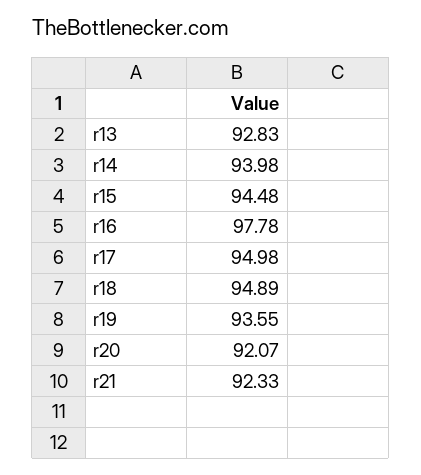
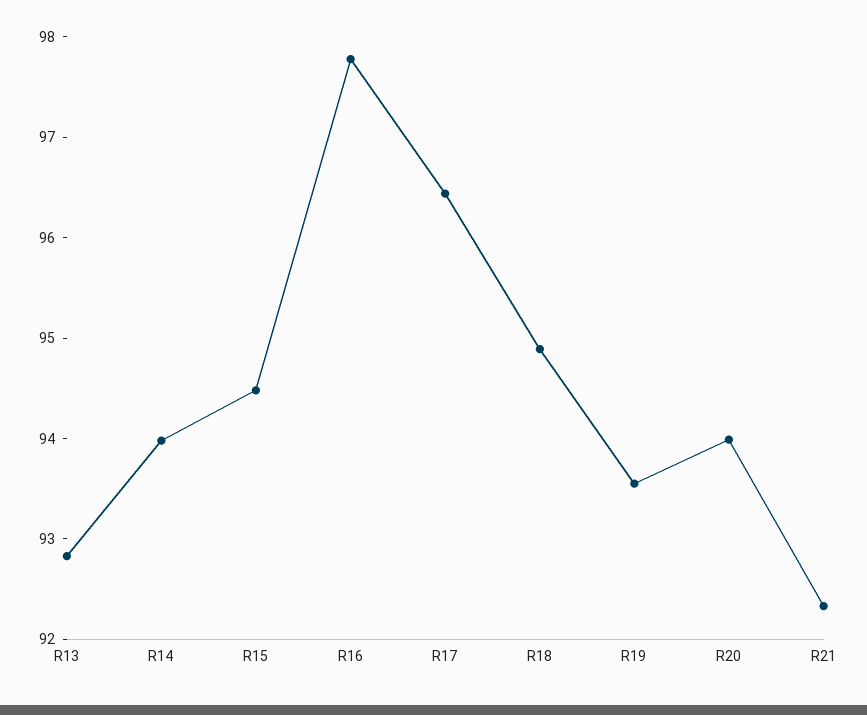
  {
    "r13": 92.83,
    "r14": 93.98,
    "r15": 94.48,
    "r16": 97.78,
-   "r17": 94.98,
+   "r17": 96.4,
    "r18": 94.89,
    "r19": 93.55,
-   "r20": 92.07,
+   "r20": 94,
    "r21": 92.33
  }

